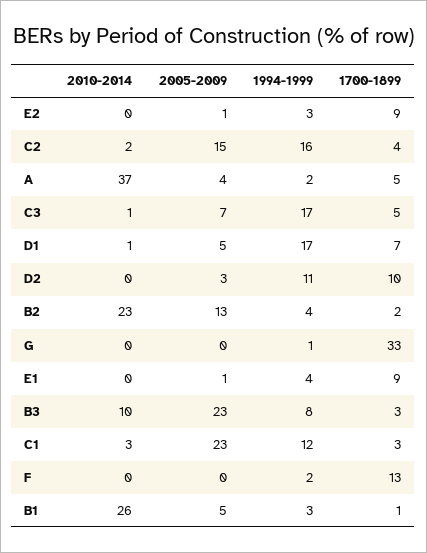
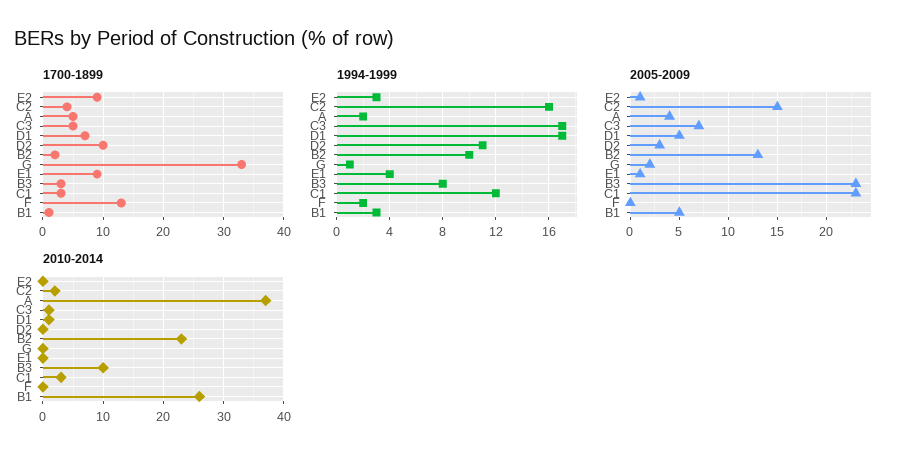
  {
    "2010-2014": {
      "E2": 0,
      "C2": 2,
      "A": 37,
      "C3": 1,
      "D1": 1,
      "D2": 0,
      "B2": 23,
      "G": 0,
      "E1": 0,
      "B3": 10,
      "C1": 3,
      "F": 0,
      "B1": 26
    },
    "2005-2009": {
      "E2": 1,
      "C2": 15,
      "A": 4,
      "C3": 7,
      "D1": 5,
      "D2": 3,
      "B2": 13,
-     "G": 0,
+     "G": 2,
      "E1": 1,
      "B3": 23,
      "C1": 23,
      "F": 0,
      "B1": 5
    },
    "1994-1999": {
      "E2": 3,
      "C2": 16,
      "A": 2,
      "C3": 17,
      "D1": 17,
      "D2": 11,
-     "B2": 4,
+     "B2": 10,
      "G": 1,
      "E1": 4,
      "B3": 8,
      "C1": 12,
      "F": 2,
      "B1": 3
    },
    "1700-1899": {
      "E2": 9,
      "C2": 4,
      "A": 5,
      "C3": 5,
      "D1": 7,
      "D2": 10,
      "B2": 2,
      "G": 33,
      "E1": 9,
      "B3": 3,
      "C1": 3,
      "F": 13,
      "B1": 1
    }
  }

